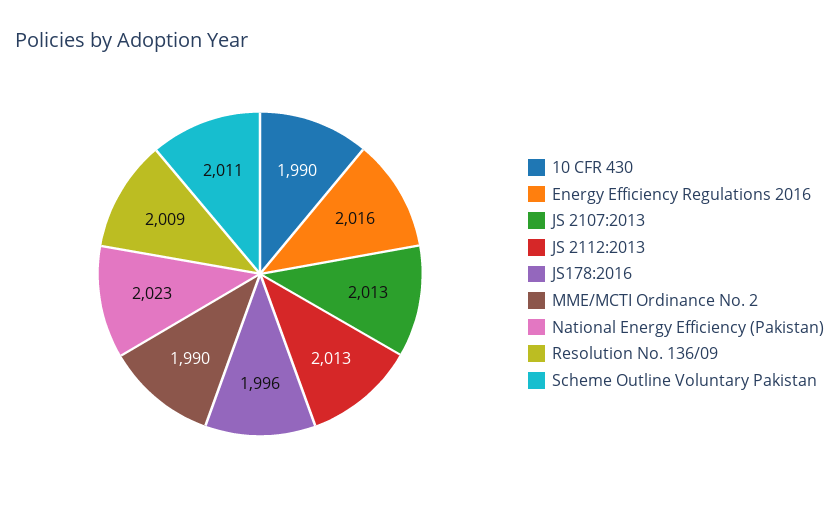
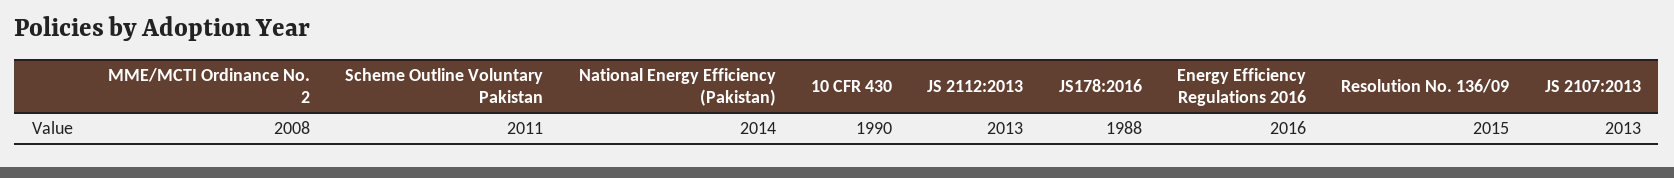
  {
    "10 CFR 430": 1990,
    "Energy Efficiency Regulations 2016": 2016,
    "JS 2107:2013": 2013,
    "JS 2112:2013": 2013,
-   "JS178:2016": 1996,
+   "JS178:2016": 1988,
-   "MME/MCTI Ordinance No. 2": 1990,
+   "MME/MCTI Ordinance No. 2": 2008,
-   "National Energy Efficiency (Pakistan)": 2023,
+   "National Energy Efficiency (Pakistan)": 2014,
-   "Resolution No. 136/09": 2009,
+   "Resolution No. 136/09": 2015,
    "Scheme Outline Voluntary Pakistan": 2011
  }

